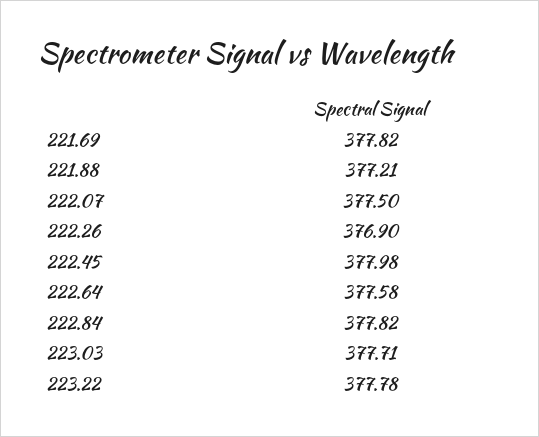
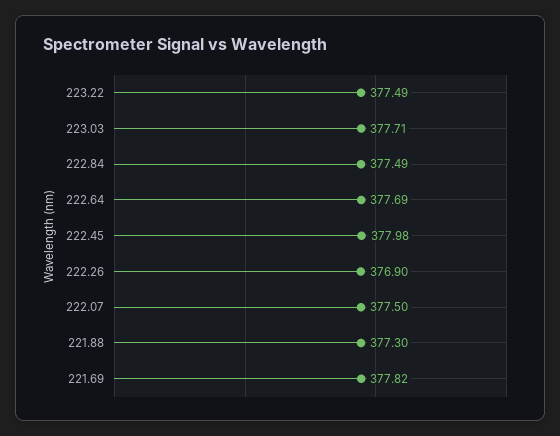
  {
    "221.69": 377.82,
-   "221.88": 377.21,
+   "221.88": 377.3,
    "222.07": 377.5,
    "222.26": 376.9,
    "222.45": 377.98,
-   "222.64": 377.58,
+   "222.64": 377.69,
-   "222.84": 377.82,
+   "222.84": 377.49,
    "223.03": 377.71,
-   "223.22": 377.78
+   "223.22": 377.49
  }

